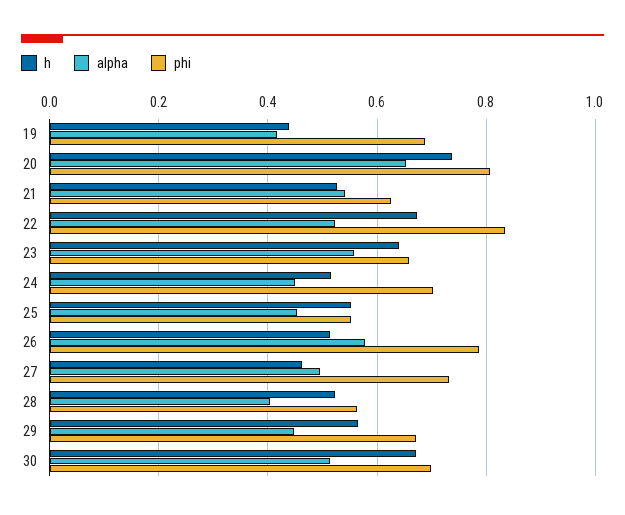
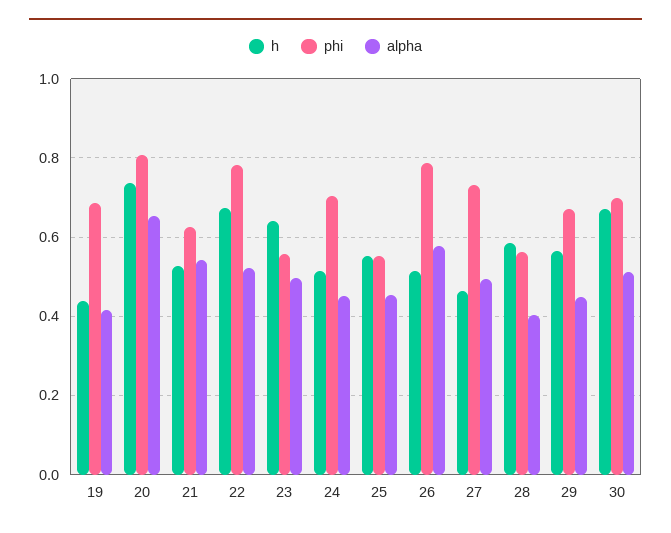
  {
    "h": {
      "19": 0.44,
      "20": 0.74,
      "21": 0.52,
      "22": 0.68,
      "23": 0.64,
      "24": 0.52,
      "25": 0.56,
      "26": 0.52,
      "27": 0.46,
-     "28": 0.52,
+     "28": 0.58,
      "29": 0.56,
      "30": 0.68
    },
    "alpha": {
      "19": 0.42,
      "20": 0.66,
      "21": 0.54,
      "22": 0.52,
-     "23": 0.56,
+     "23": 0.5,
      "24": 0.44,
      "25": 0.46,
      "26": 0.58,
      "27": 0.5,
      "28": 0.4,
      "29": 0.44,
      "30": 0.52
    },
    "phi": {
      "19": 0.68,
      "20": 0.8,
      "21": 0.62,
-     "22": 0.84,
+     "22": 0.78,
-     "23": 0.66,
+     "23": 0.56,
      "24": 0.7,
      "25": 0.56,
      "26": 0.78,
      "27": 0.74,
      "28": 0.56,
      "29": 0.68,
      "30": 0.7
    }
  }

